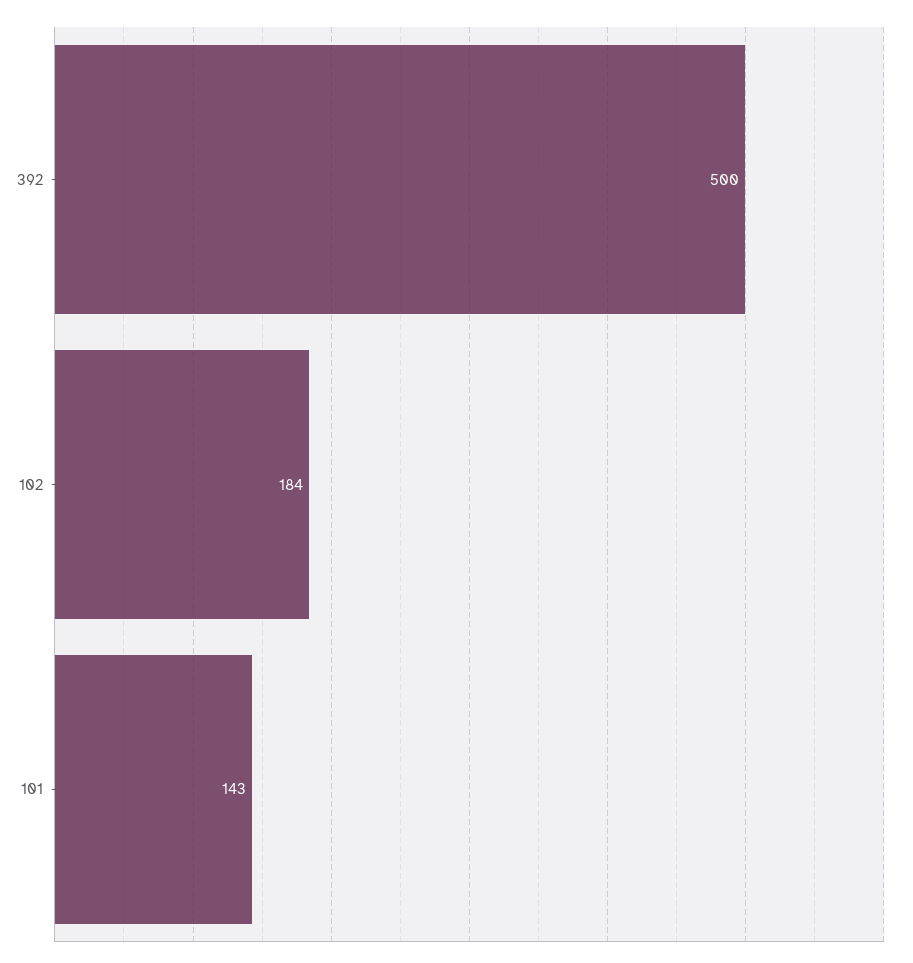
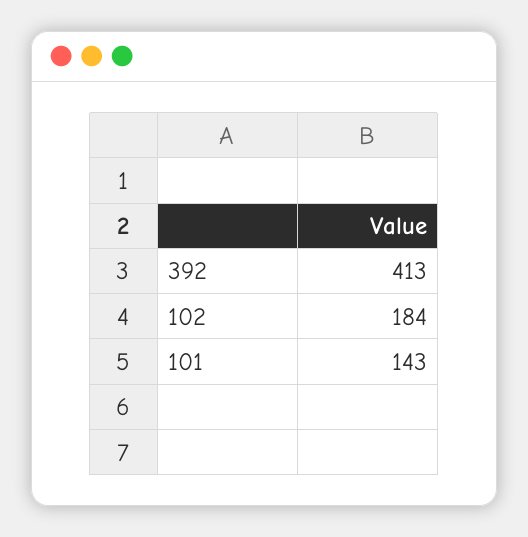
  {
-   "392": 500,
+   "392": 413,
    "102": 184,
    "101": 143
  }

